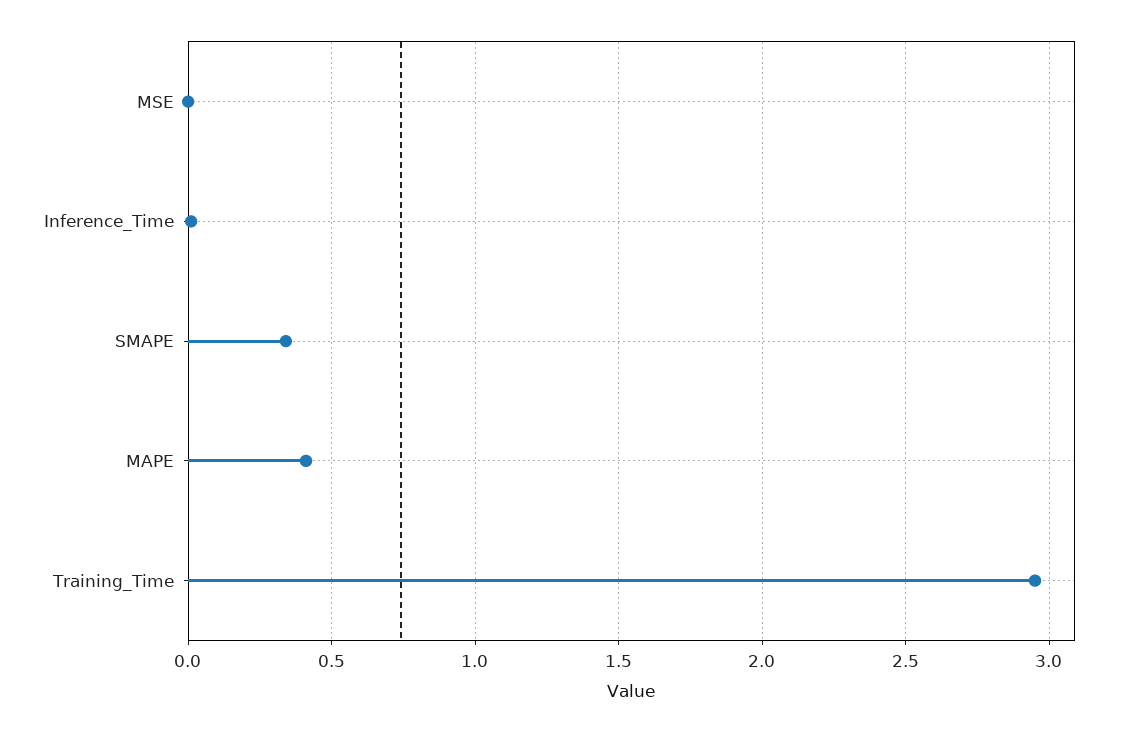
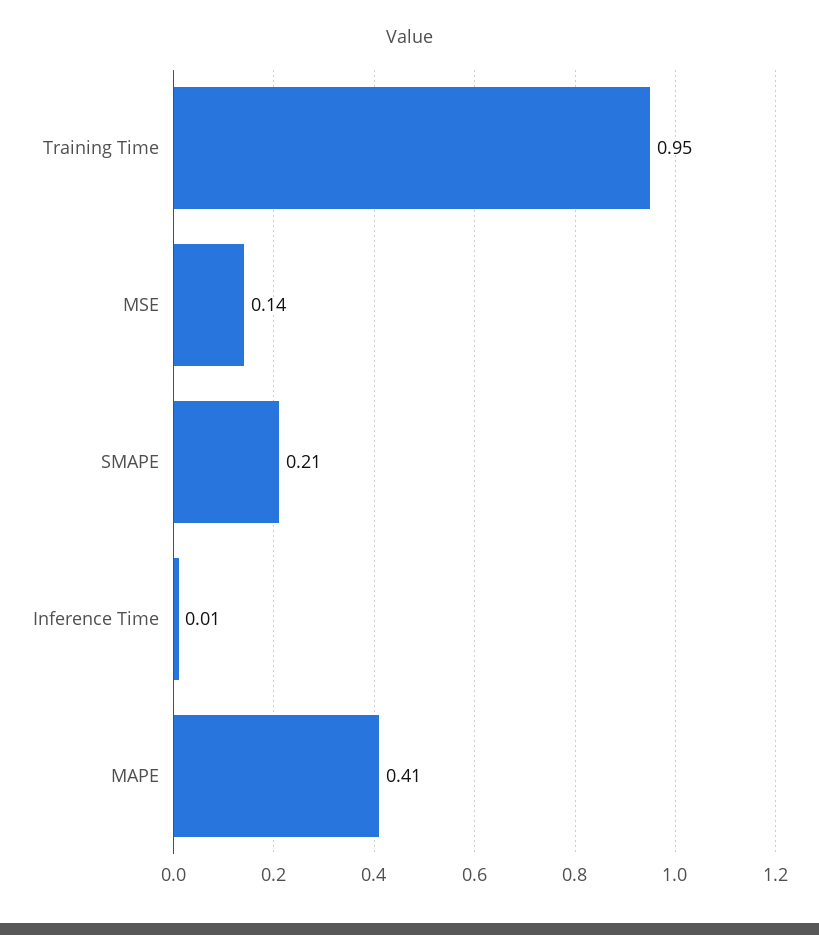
  {
-   "MSE": 0,
+   "MSE": 0.14,
    "Inference_Time": 0.01,
-   "SMAPE": 0.35,
+   "SMAPE": 0.21,
    "MAPE": 0.41,
-   "Training_Time": 2.95
+   "Training_Time": 0.95
  }

